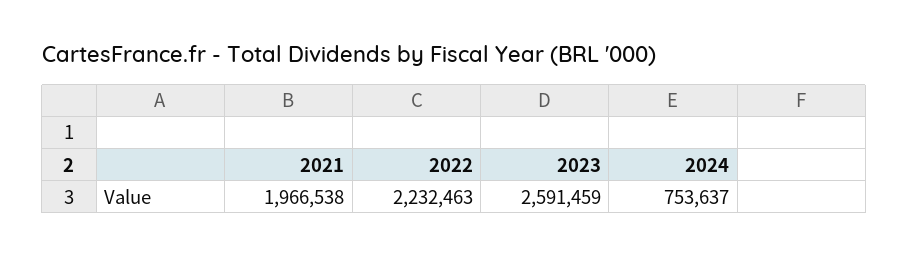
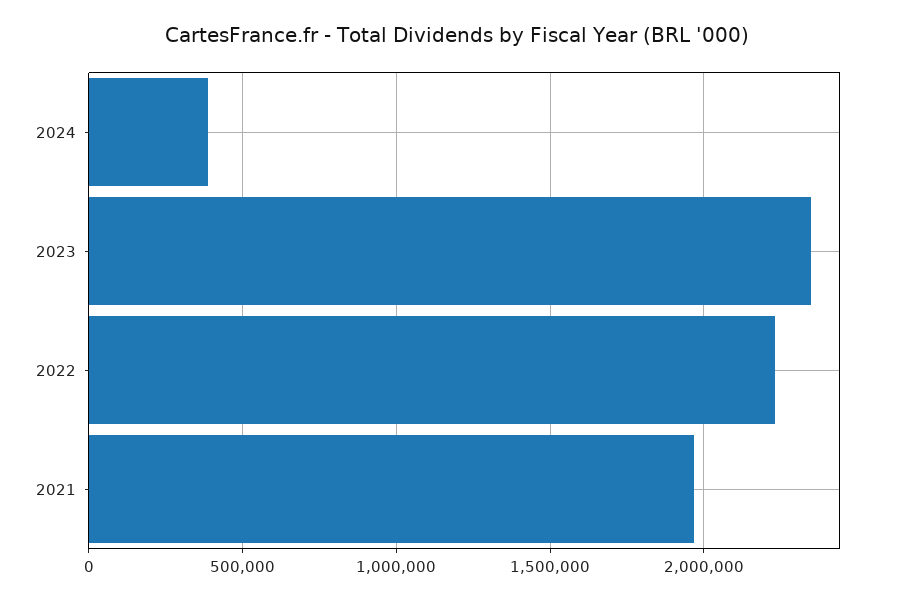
  {
    "2021": 1966538,
    "2022": 2232463,
-   "2023": 2591459,
+   "2023": 2350000,
-   "2024": 753637
+   "2024": 400000
  }

